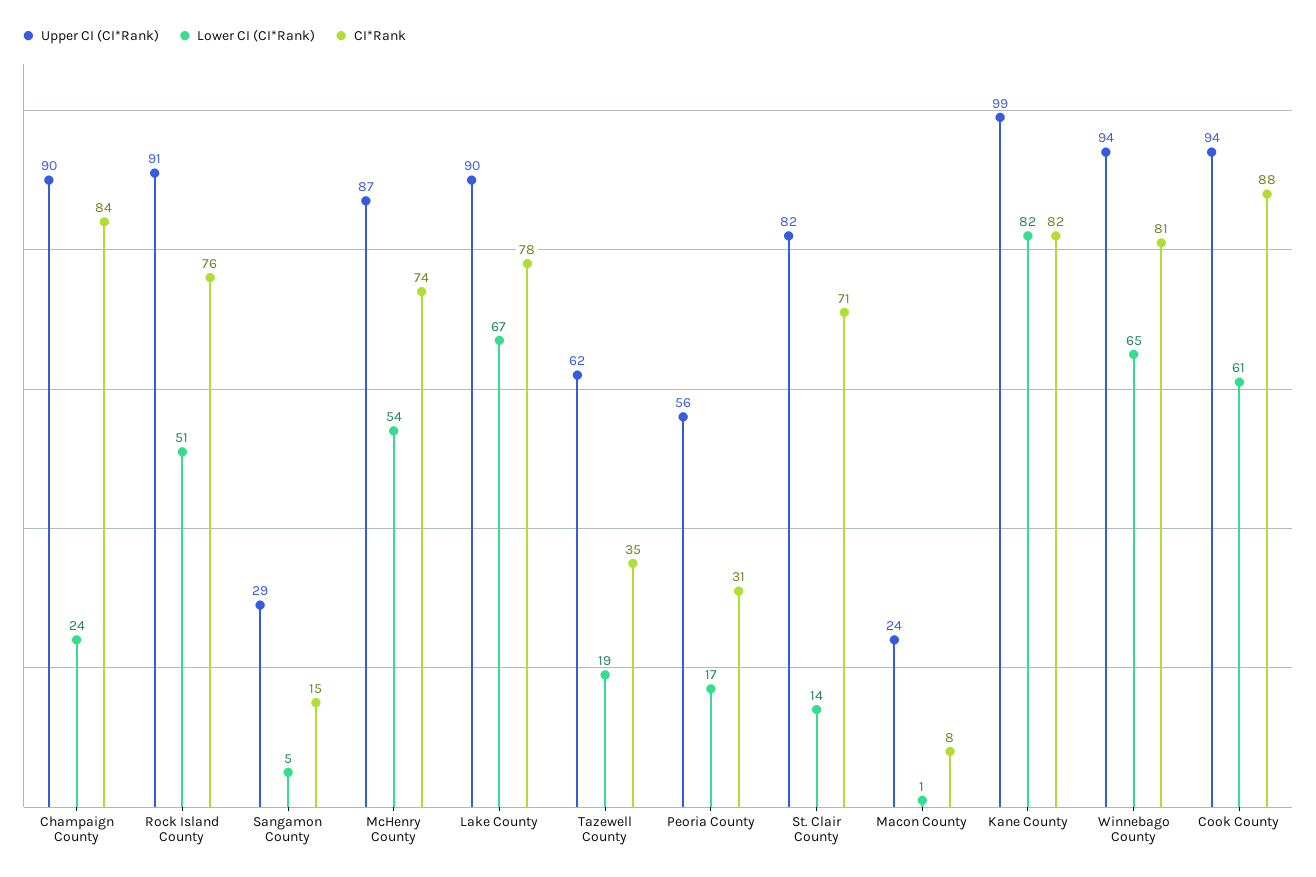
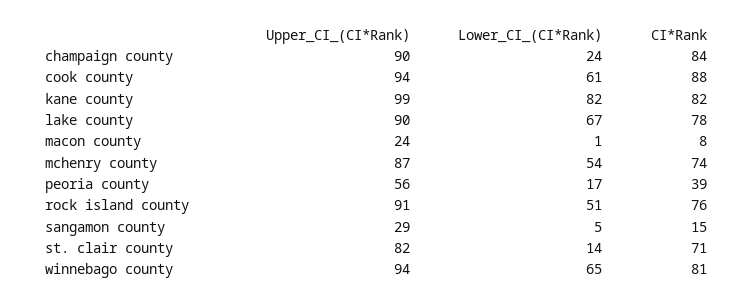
  {
    "Upper CI (CI*Rank)": {
      "Champaign County": 90,
      "Rock Island County": 91,
      "Sangamon County": 29,
      "McHenry County": 87,
      "Lake County": 90,
-     "Tazewell County": 62,
      "Peoria County": 56,
      "St. Clair County": 82,
      "Macon County": 24,
      "Kane County": 99,
      "Winnebago County": 94,
      "Cook County": 94
    },
    "Lower CI (CI*Rank)": {
      "Champaign County": 24,
      "Rock Island County": 51,
      "Sangamon County": 5,
      "McHenry County": 54,
      "Lake County": 67,
-     "Tazewell County": 19,
      "Peoria County": 17,
      "St. Clair County": 14,
      "Macon County": 1,
      "Kane County": 82,
      "Winnebago County": 65,
      "Cook County": 61
    },
    "CI*Rank": {
      "Champaign County": 84,
      "Rock Island County": 76,
      "Sangamon County": 15,
      "McHenry County": 74,
      "Lake County": 78,
-     "Tazewell County": 35,
-     "Peoria County": 31,
+     "Peoria County": 39,
      "St. Clair County": 71,
      "Macon County": 8,
      "Kane County": 82,
      "Winnebago County": 81,
      "Cook County": 88
    }
  }

